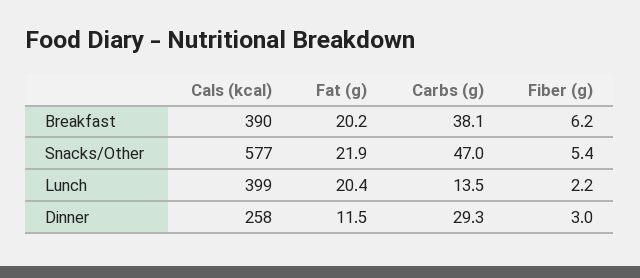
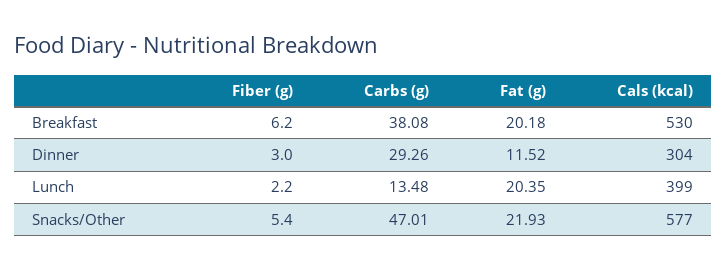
  {
    "Cals (kcal)": {
-     "Breakfast": 390,
+     "Breakfast": 530,
      "Snacks/Other": 577,
      "Lunch": 399,
-     "Dinner": 258
+     "Dinner": 304
    },
    "Fat (g)": {
      "Breakfast": 20.18,
      "Snacks/Other": 21.93,
      "Lunch": 20.35,
      "Dinner": 11.52
    },
    "Carbs (g)": {
      "Breakfast": 38.08,
      "Snacks/Other": 47.01,
      "Lunch": 13.48,
      "Dinner": 29.26
    },
    "Fiber (g)": {
      "Breakfast": 6.2,
      "Snacks/Other": 5.4,
      "Lunch": 2.2,
      "Dinner": 3
    }
  }

